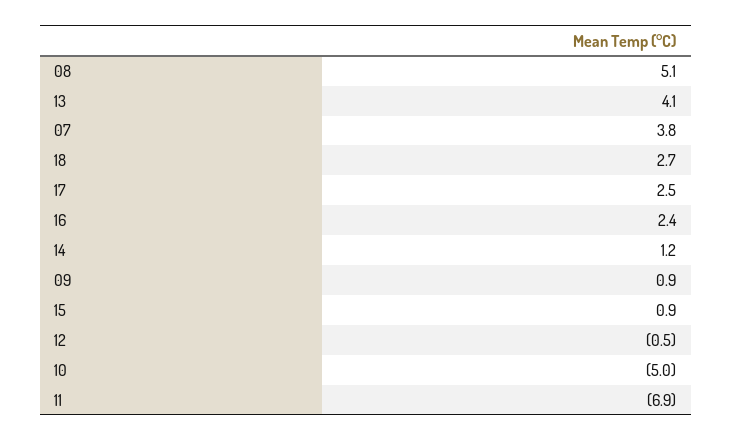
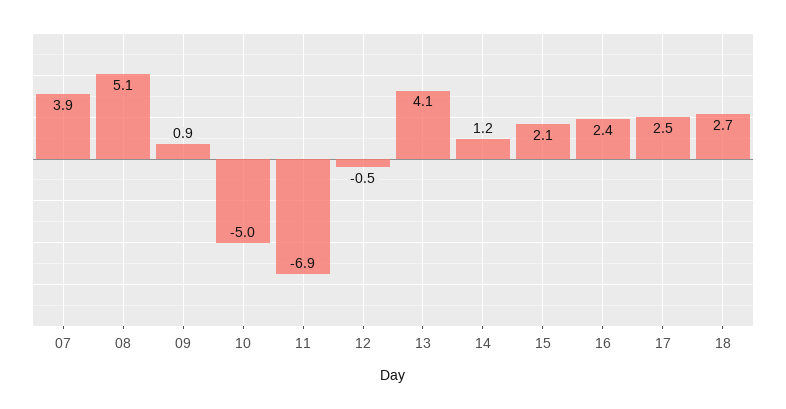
  {
    "08": 5.1,
    "13": 4.1,
-   "07": 3.8,
+   "07": 3.9,
    "18": 2.7,
    "17": 2.5,
    "16": 2.4,
    "14": 1.2,
    "09": 0.9,
-   "15": 0.9,
+   "15": 2.1,
    "12": -0.5,
    "10": -5,
    "11": -6.9
  }

